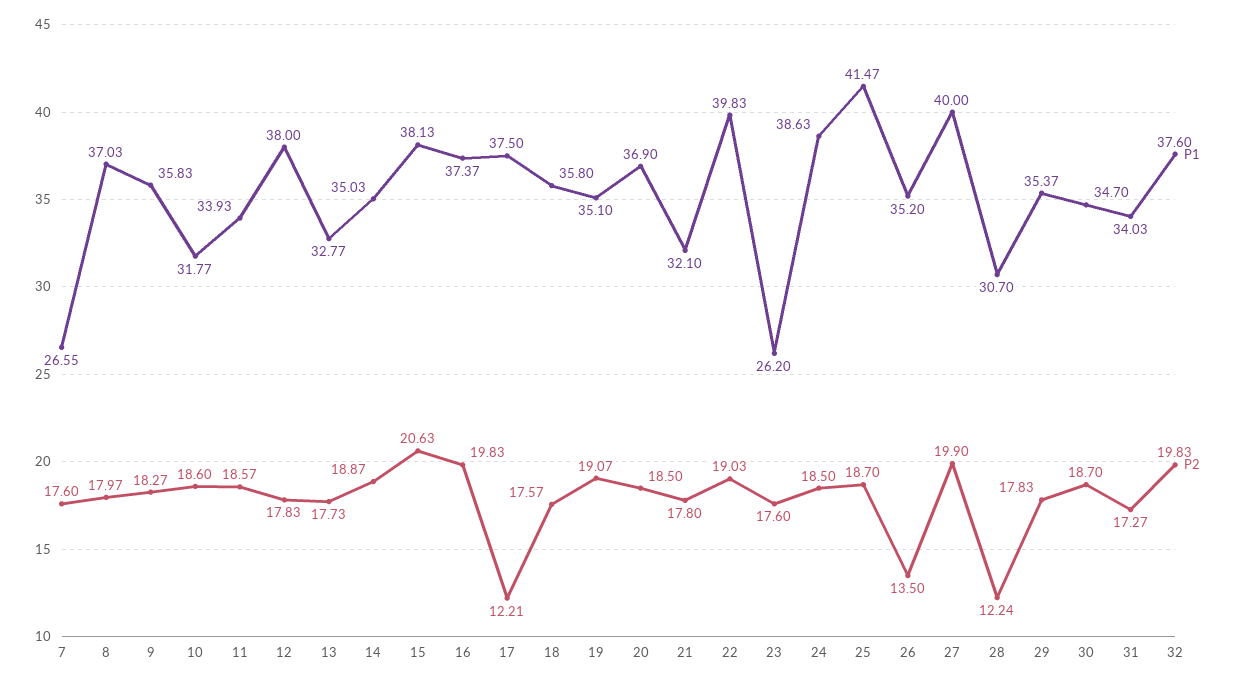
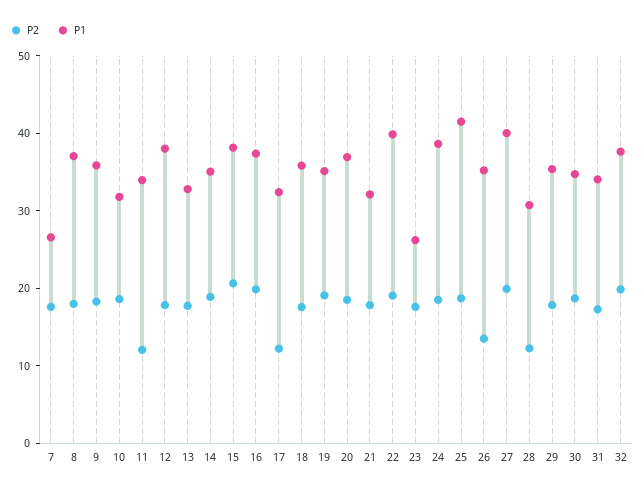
  {
    "P1": {
      "7": 26.55,
      "8": 37.03,
      "9": 35.83,
      "10": 31.77,
      "11": 33.93,
      "12": 38,
      "13": 32.77,
      "14": 35.03,
      "15": 38.13,
      "16": 37.37,
-     "17": 37.5,
+     "17": 32,
      "18": 35.8,
      "19": 35.1,
      "20": 36.9,
      "21": 32.1,
      "22": 39.83,
      "23": 26.2,
      "24": 38.63,
      "25": 41.47,
      "26": 35.2,
      "27": 40,
      "28": 30.7,
      "29": 35.37,
      "30": 34.7,
      "31": 34.03,
      "32": 37.6
    },
    "P2": {
      "7": 17.6,
      "8": 17.97,
      "9": 18.27,
      "10": 18.6,
-     "11": 18.57,
+     "11": 12,
      "12": 17.83,
      "13": 17.73,
      "14": 18.87,
      "15": 20.63,
      "16": 19.83,
      "17": 12.21,
      "18": 17.57,
      "19": 19.07,
      "20": 18.5,
      "21": 17.8,
      "22": 19.03,
      "23": 17.6,
      "24": 18.5,
      "25": 18.7,
      "26": 13.5,
      "27": 19.9,
      "28": 12.24,
      "29": 17.83,
      "30": 18.7,
      "31": 17.27,
      "32": 19.83
    }
  }

